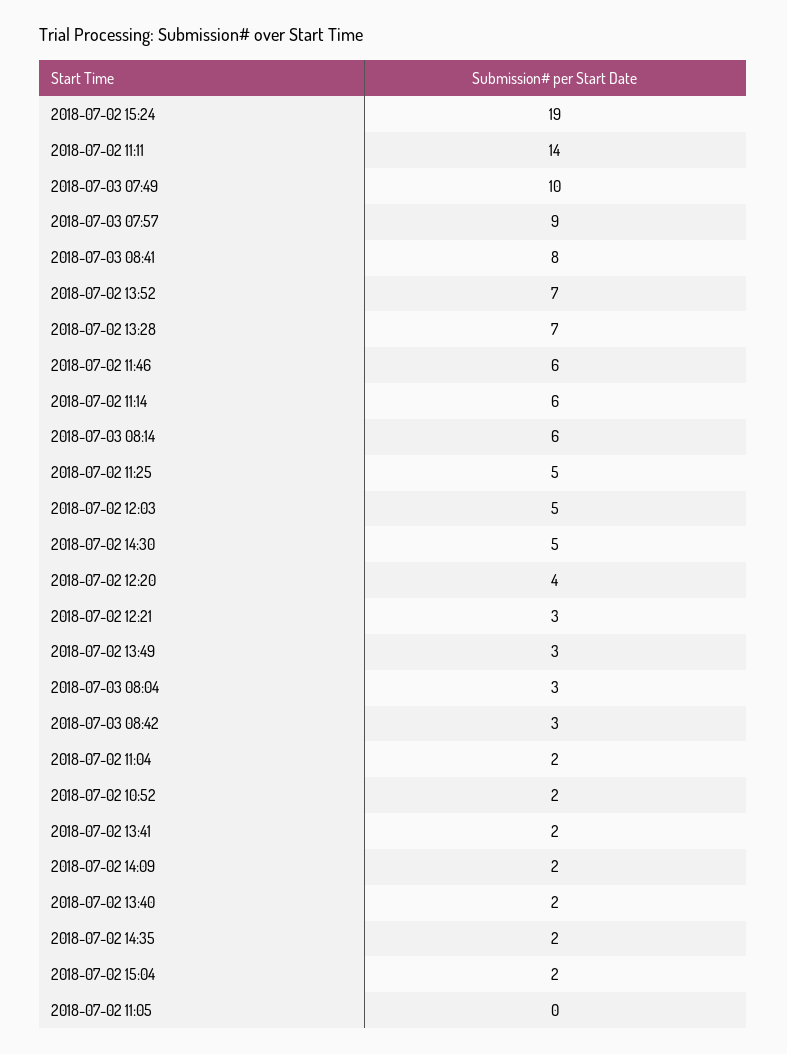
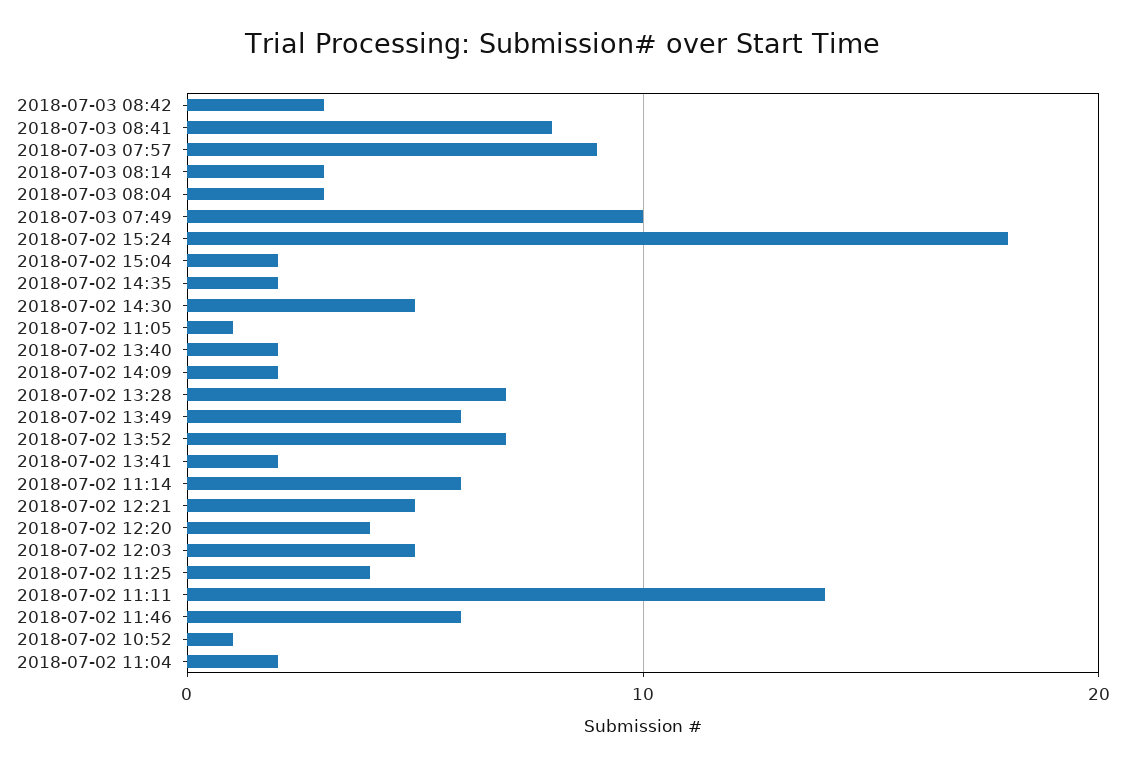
  {
-   "2018-07-02 15:24": 19,
+   "2018-07-02 15:24": 18,
    "2018-07-02 11:11": 14,
    "2018-07-03 07:49": 10,
    "2018-07-03 07:57": 9,
    "2018-07-03 08:41": 8,
    "2018-07-02 13:52": 7,
    "2018-07-02 13:28": 7,
    "2018-07-02 11:46": 6,
    "2018-07-02 11:14": 6,
-   "2018-07-03 08:14": 6,
+   "2018-07-03 08:14": 3,
-   "2018-07-02 11:25": 5,
+   "2018-07-02 11:25": 4,
    "2018-07-02 12:03": 5,
    "2018-07-02 14:30": 5,
    "2018-07-02 12:20": 4,
-   "2018-07-02 12:21": 3,
+   "2018-07-02 12:21": 5,
-   "2018-07-02 13:49": 3,
+   "2018-07-02 13:49": 6,
    "2018-07-03 08:04": 3,
    "2018-07-03 08:42": 3,
    "2018-07-02 11:04": 2,
-   "2018-07-02 10:52": 2,
+   "2018-07-02 10:52": 1,
    "2018-07-02 13:41": 2,
    "2018-07-02 14:09": 2,
    "2018-07-02 13:40": 2,
    "2018-07-02 14:35": 2,
    "2018-07-02 15:04": 2,
-   "2018-07-02 11:05": 0
+   "2018-07-02 11:05": 1
  }

